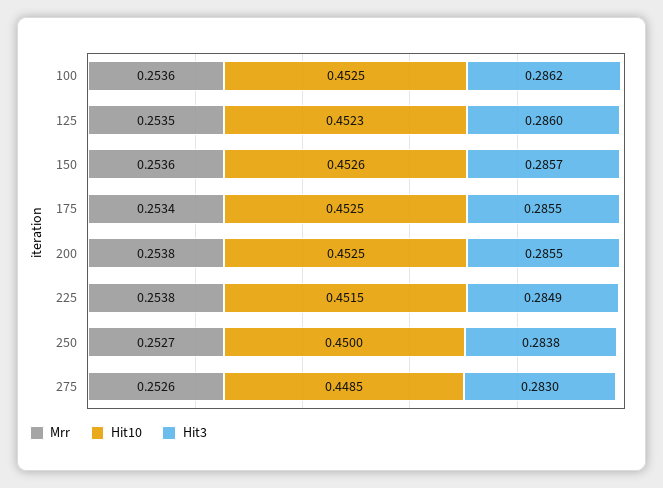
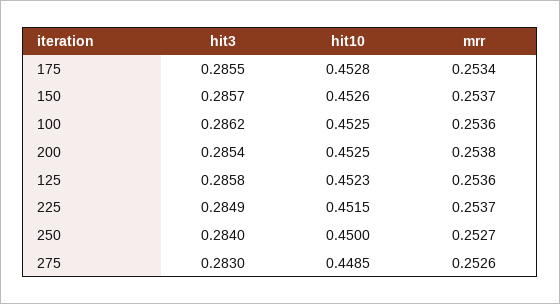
  {
    "Mrr": {
      "100": 0.2536,
-     "125": 0.2535,
+     "125": 0.2536,
-     "150": 0.2536,
+     "150": 0.2537,
      "175": 0.2534,
      "200": 0.2538,
-     "225": 0.2538,
+     "225": 0.2537,
      "250": 0.2527,
      "275": 0.2526
    },
    "Hit10": {
      "100": 0.4525,
      "125": 0.4523,
      "150": 0.4526,
-     "175": 0.4525,
+     "175": 0.4528,
      "200": 0.4525,
      "225": 0.4515,
      "250": 0.45,
      "275": 0.4485
    },
    "Hit3": {
      "100": 0.2862,
-     "125": 0.286,
+     "125": 0.2858,
      "150": 0.2857,
      "175": 0.2855,
-     "200": 0.2855,
+     "200": 0.2854,
      "225": 0.2849,
-     "250": 0.2838,
+     "250": 0.284,
      "275": 0.283
    }
  }

